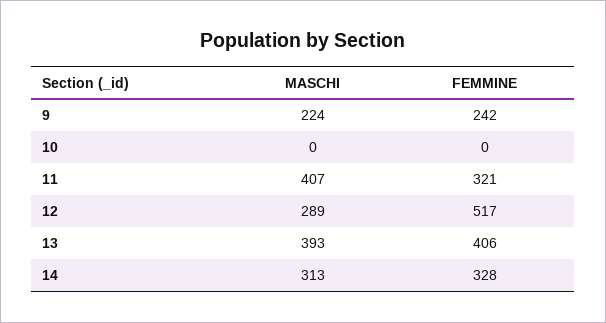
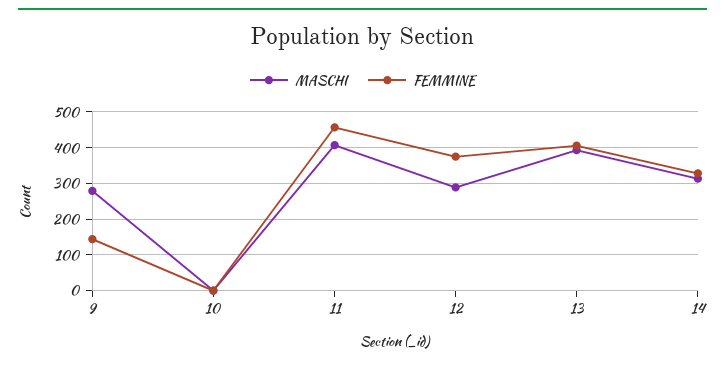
  {
    "MASCHI": {
-     "9": 224,
+     "9": 280,
      "10": 0,
      "11": 407,
      "12": 289,
      "13": 393,
      "14": 313
    },
    "FEMMINE": {
-     "9": 242,
+     "9": 140,
      "10": 0,
-     "11": 321,
+     "11": 460,
-     "12": 517,
+     "12": 380,
      "13": 406,
      "14": 328
    }
  }

